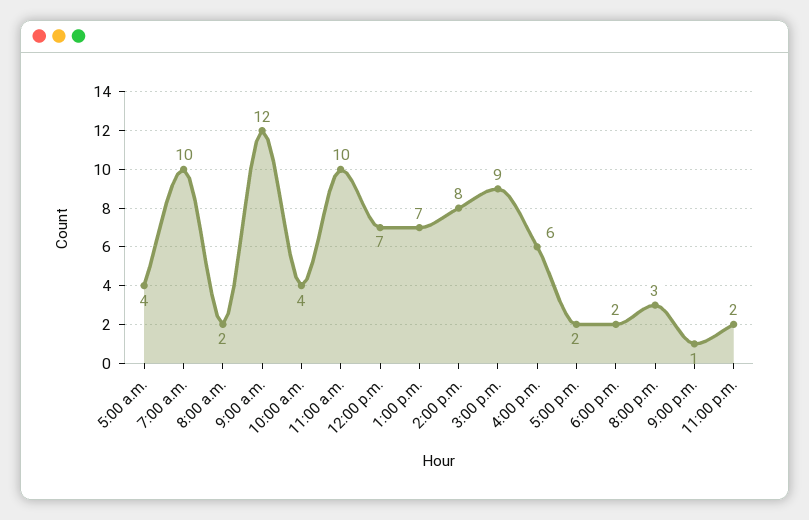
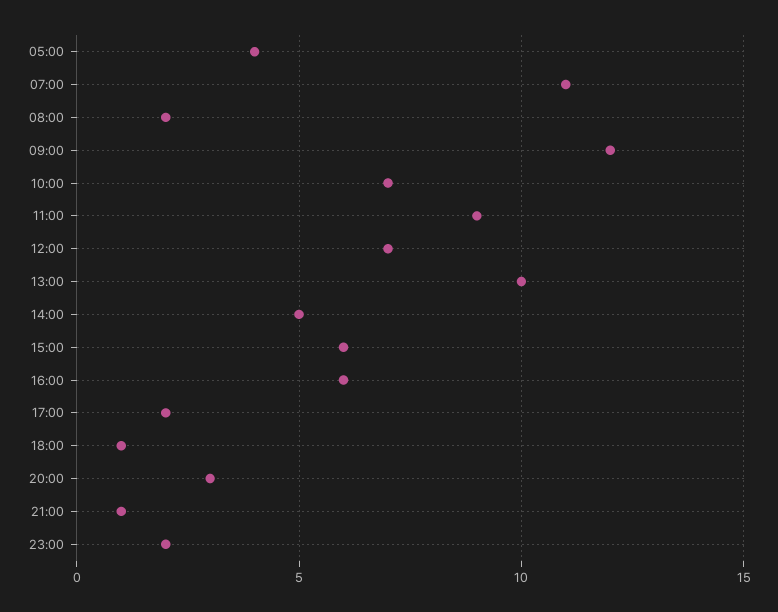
  {
    "5:00 a.m.": 4,
-   "7:00 a.m.": 10,
+   "7:00 a.m.": 11,
    "8:00 a.m.": 2,
    "9:00 a.m.": 12,
-   "10:00 a.m.": 4,
+   "10:00 a.m.": 7,
-   "11:00 a.m.": 10,
+   "11:00 a.m.": 9,
    "12:00 p.m.": 7,
-   "1:00 p.m.": 7,
+   "1:00 p.m.": 10,
-   "2:00 p.m.": 8,
+   "2:00 p.m.": 5,
-   "3:00 p.m.": 9,
+   "3:00 p.m.": 6,
    "4:00 p.m.": 6,
    "5:00 p.m.": 2,
-   "6:00 p.m.": 2,
+   "6:00 p.m.": 1,
    "8:00 p.m.": 3,
    "9:00 p.m.": 1,
    "11:00 p.m.": 2
  }

